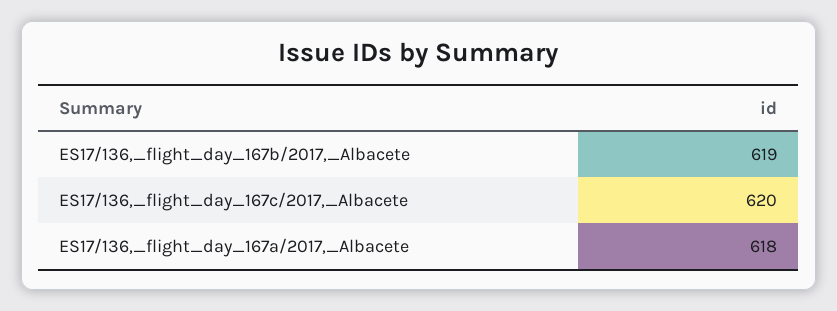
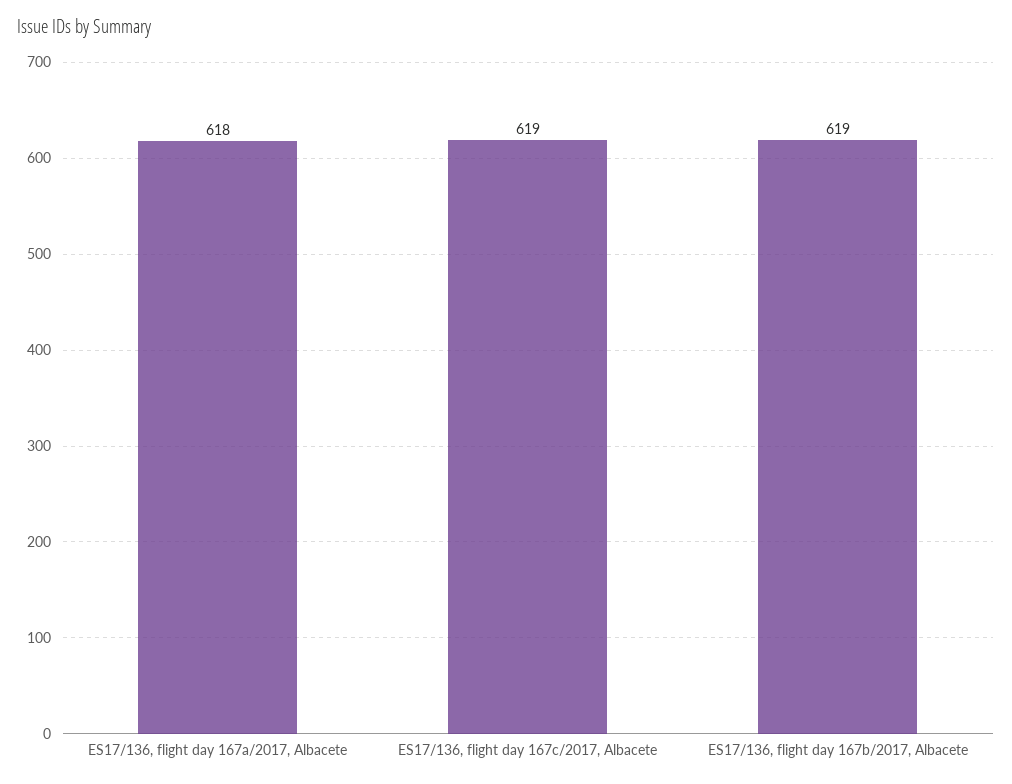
  {
    "ES17/136,_flight_day_167b/2017,_Albacete": 619,
-   "ES17/136,_flight_day_167c/2017,_Albacete": 620,
+   "ES17/136,_flight_day_167c/2017,_Albacete": 619,
    "ES17/136,_flight_day_167a/2017,_Albacete": 618
  }

